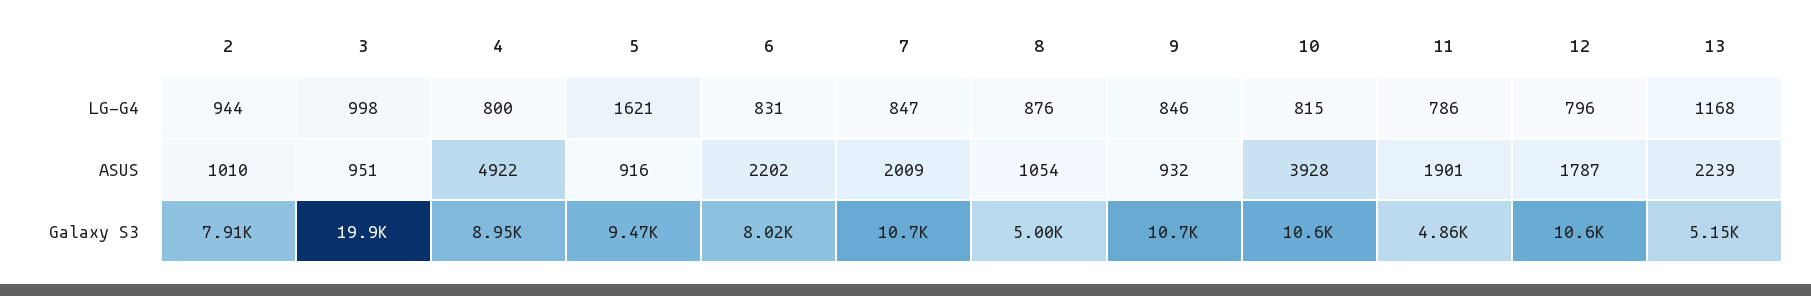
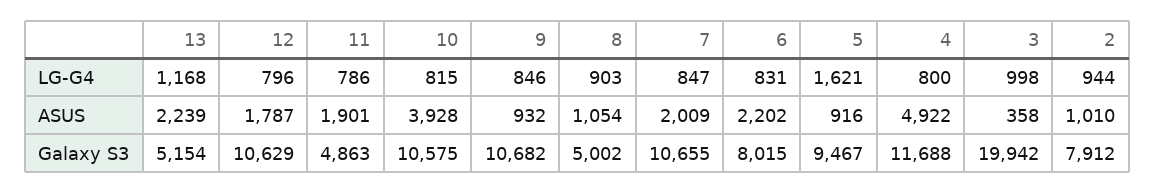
  {
    "2": {
      "LG-G4": 944,
      "ASUS": 1010,
      "Galaxy S3": 7912
    },
    "3": {
      "LG-G4": 998,
-     "ASUS": 951,
+     "ASUS": 358,
      "Galaxy S3": 19942
    },
    "4": {
      "LG-G4": 800,
      "ASUS": 4922,
-     "Galaxy S3": 8950
+     "Galaxy S3": 11688
    },
    "5": {
      "LG-G4": 1621,
      "ASUS": 916,
      "Galaxy S3": 9467
    },
    "6": {
      "LG-G4": 831,
      "ASUS": 2202,
      "Galaxy S3": 8015
    },
    "7": {
      "LG-G4": 847,
      "ASUS": 2009,
      "Galaxy S3": 10655
    },
    "8": {
-     "LG-G4": 876,
+     "LG-G4": 903,
      "ASUS": 1054,
      "Galaxy S3": 5002
    },
    "9": {
      "LG-G4": 846,
      "ASUS": 932,
      "Galaxy S3": 10682
    },
    "10": {
      "LG-G4": 815,
      "ASUS": 3928,
      "Galaxy S3": 10575
    },
    "11": {
      "LG-G4": 786,
      "ASUS": 1901,
      "Galaxy S3": 4863
    },
    "12": {
      "LG-G4": 796,
      "ASUS": 1787,
      "Galaxy S3": 10629
    },
    "13": {
      "LG-G4": 1168,
      "ASUS": 2239,
      "Galaxy S3": 5154
    }
  }

